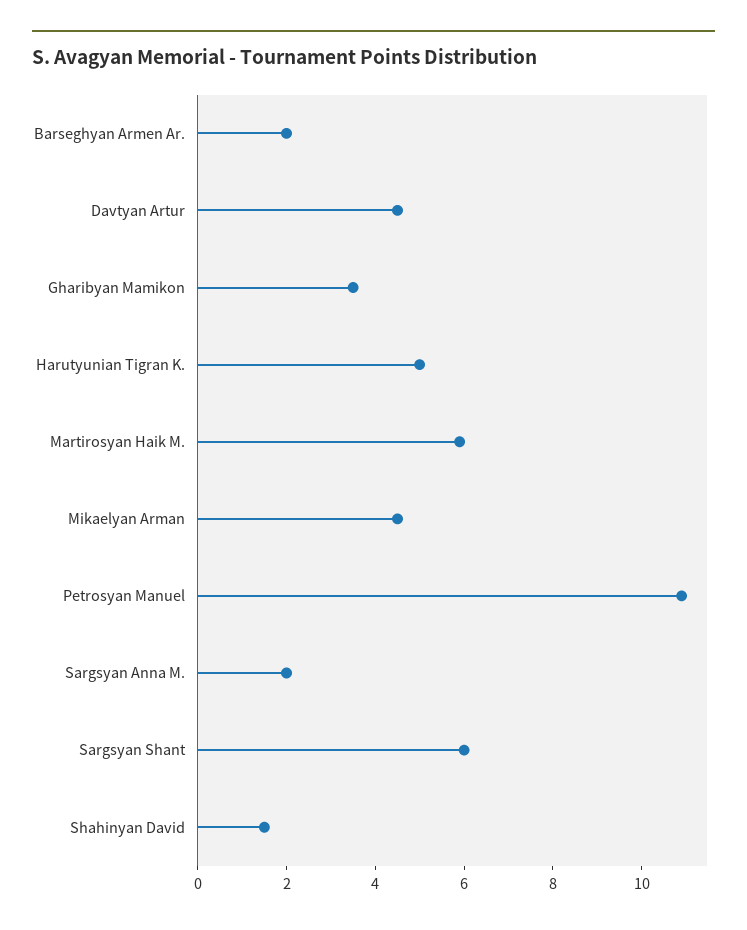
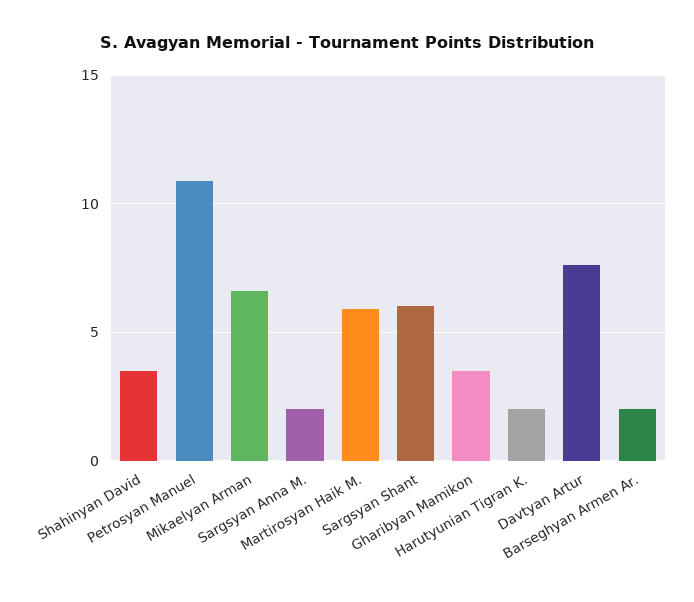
  {
    "Barseghyan Armen Ar.": 2,
-   "Davtyan Artur": 4.5,
+   "Davtyan Artur": 7.5,
    "Gharibyan Mamikon": 3.5,
-   "Harutyunian Tigran K.": 5,
+   "Harutyunian Tigran K.": 2,
    "Martirosyan Haik M.": 6,
-   "Mikaelyan Arman": 4.5,
+   "Mikaelyan Arman": 6.5,
    "Petrosyan Manuel": 11,
    "Sargsyan Anna M.": 2,
    "Sargsyan Shant": 6,
-   "Shahinyan David": 1.5
+   "Shahinyan David": 3.5
  }

